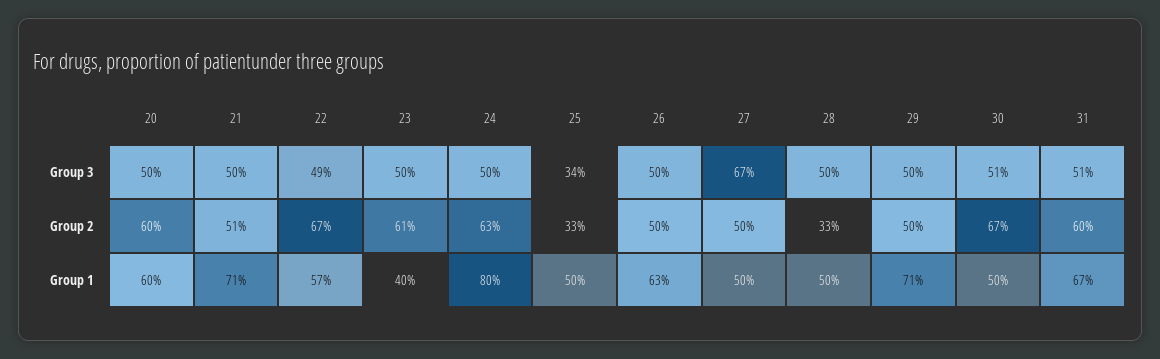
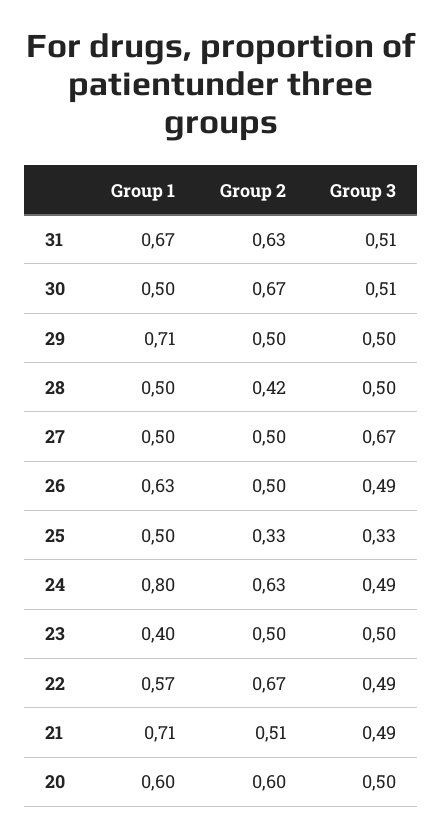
  {
    "20": {
      "Group 3": 0.5,
      "Group 2": 0.6,
      "Group 1": 0.6
    },
    "21": {
-     "Group 3": 0.5,
+     "Group 3": 0.49,
      "Group 2": 0.51,
      "Group 1": 0.71
    },
    "22": {
      "Group 3": 0.49,
      "Group 2": 0.67,
      "Group 1": 0.57
    },
    "23": {
      "Group 3": 0.5,
-     "Group 2": 0.61,
+     "Group 2": 0.5,
      "Group 1": 0.4
    },
    "24": {
-     "Group 3": 0.5,
+     "Group 3": 0.49,
      "Group 2": 0.63,
      "Group 1": 0.8
    },
    "25": {
-     "Group 3": 0.34,
+     "Group 3": 0.33,
      "Group 2": 0.33,
      "Group 1": 0.5
    },
    "26": {
-     "Group 3": 0.5,
+     "Group 3": 0.49,
      "Group 2": 0.5,
      "Group 1": 0.63
    },
    "27": {
      "Group 3": 0.67,
      "Group 2": 0.5,
      "Group 1": 0.5
    },
    "28": {
      "Group 3": 0.5,
-     "Group 2": 0.33,
+     "Group 2": 0.42,
      "Group 1": 0.5
    },
    "29": {
      "Group 3": 0.5,
      "Group 2": 0.5,
      "Group 1": 0.71
    },
    "30": {
      "Group 3": 0.51,
      "Group 2": 0.67,
      "Group 1": 0.5
    },
    "31": {
      "Group 3": 0.51,
-     "Group 2": 0.6,
+     "Group 2": 0.63,
      "Group 1": 0.67
    }
  }

